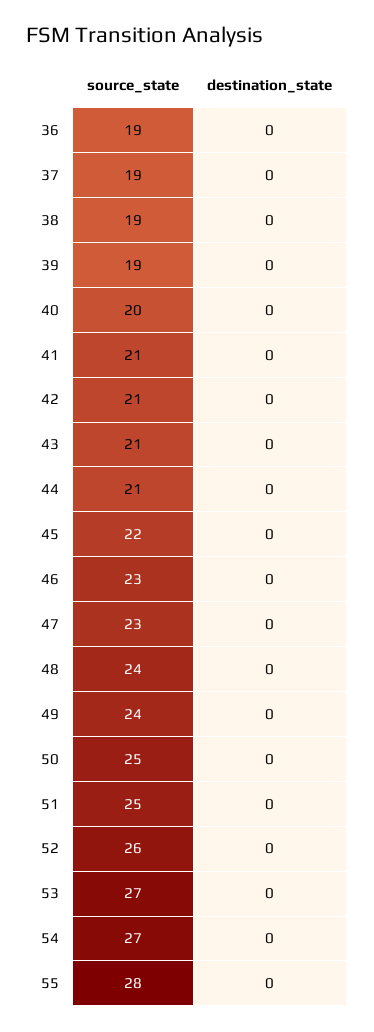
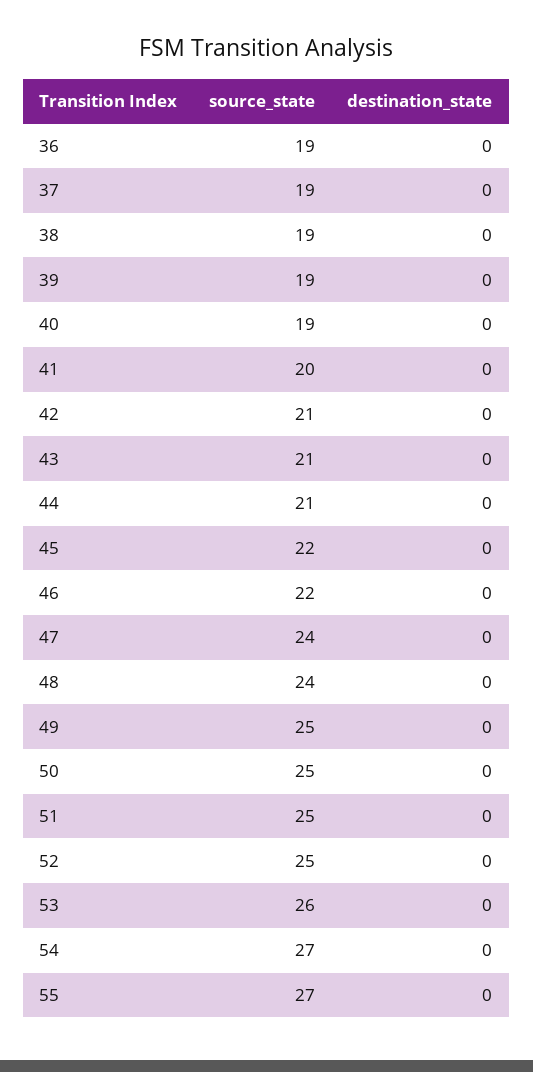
  {
    "source_state": {
      "36": 19,
      "37": 19,
      "38": 19,
      "39": 19,
-     "40": 20,
+     "40": 19,
-     "41": 21,
+     "41": 20,
      "42": 21,
      "43": 21,
      "44": 21,
      "45": 22,
-     "46": 23,
+     "46": 22,
-     "47": 23,
+     "47": 24,
      "48": 24,
-     "49": 24,
+     "49": 25,
      "50": 25,
      "51": 25,
-     "52": 26,
+     "52": 25,
-     "53": 27,
+     "53": 26,
      "54": 27,
-     "55": 28
+     "55": 27
    },
    "destination_state": {
      "36": 0,
      "37": 0,
      "38": 0,
      "39": 0,
      "40": 0,
      "41": 0,
      "42": 0,
      "43": 0,
      "44": 0,
      "45": 0,
      "46": 0,
      "47": 0,
      "48": 0,
      "49": 0,
      "50": 0,
      "51": 0,
      "52": 0,
      "53": 0,
      "54": 0,
      "55": 0
    }
  }

